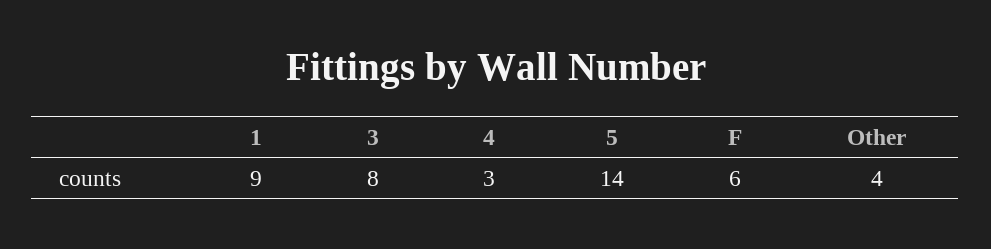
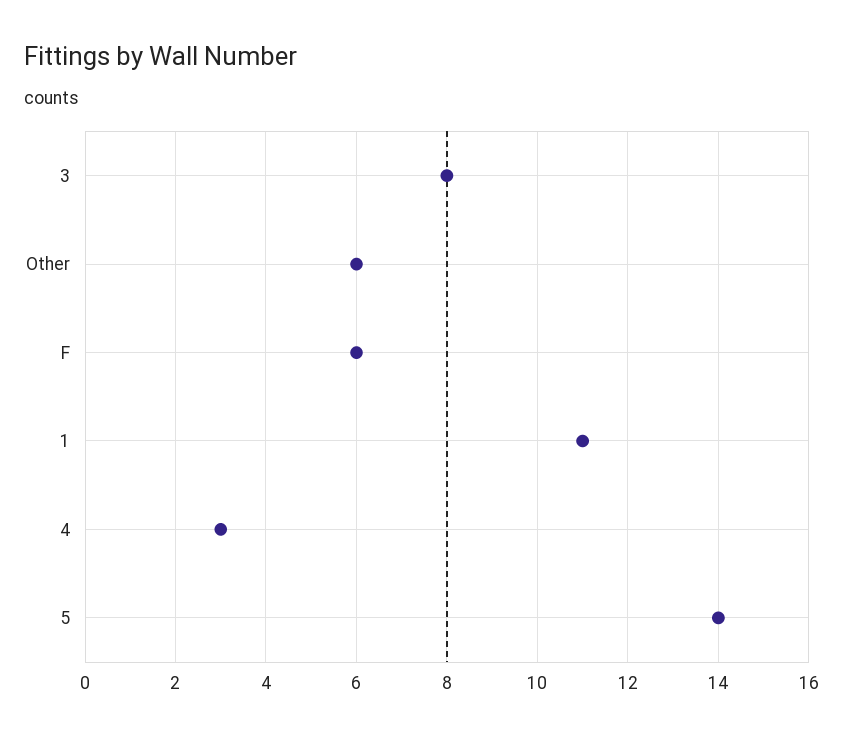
  {
-   "1": 9,
+   "1": 11,
    "3": 8,
    "4": 3,
    "5": 14,
    "F": 6,
-   "Other": 4
+   "Other": 6
  }

